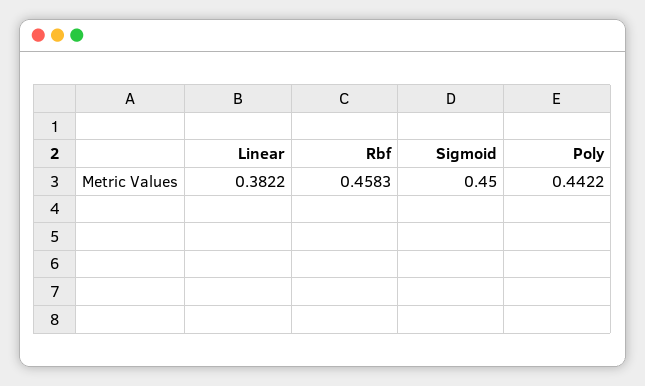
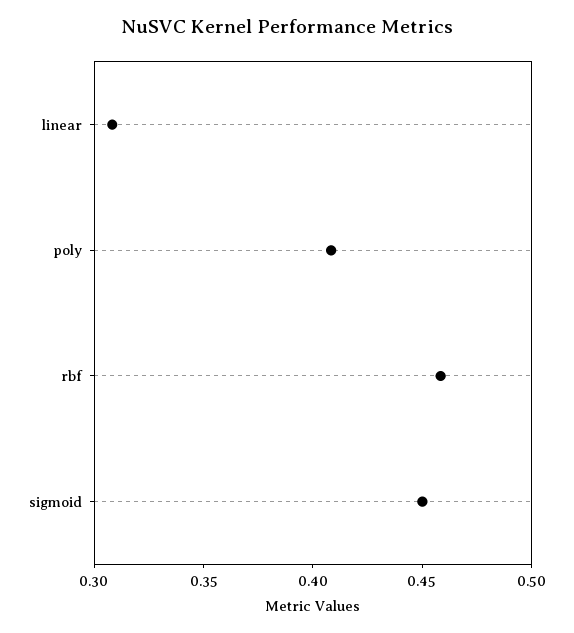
  {
-   "Linear": 0.3822,
+   "Linear": 0.31,
    "Rbf": 0.4583,
    "Sigmoid": 0.45,
-   "Poly": 0.4422
+   "Poly": 0.41
  }

